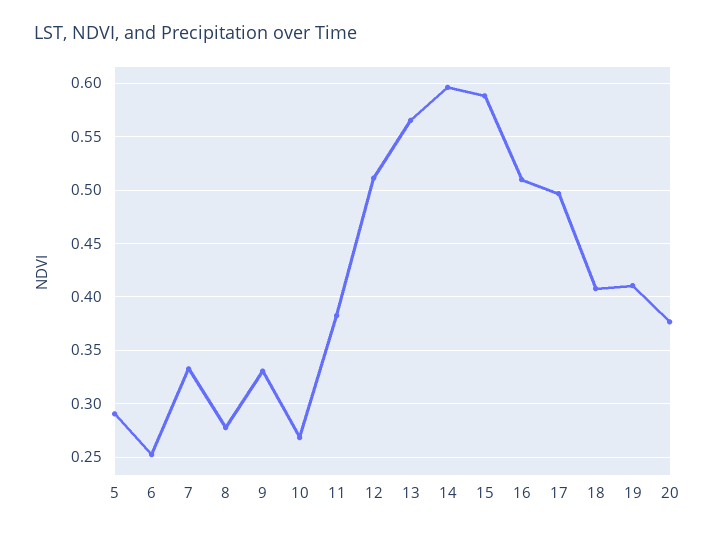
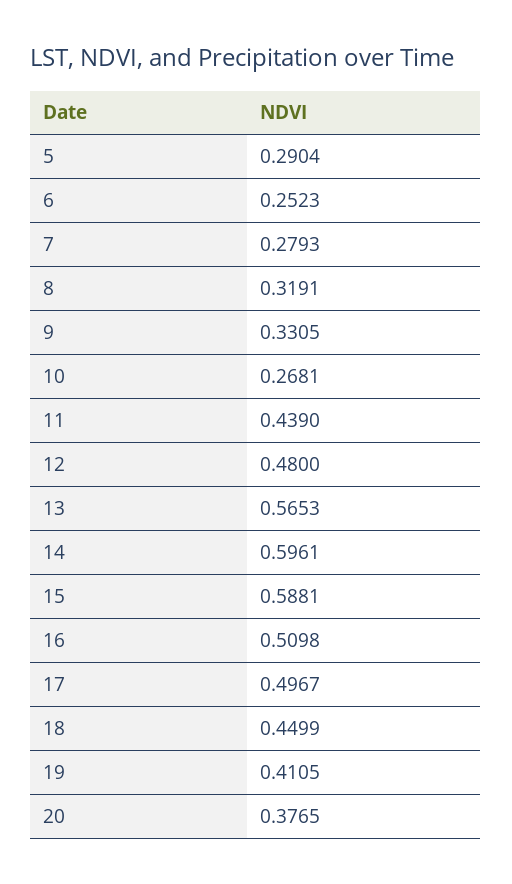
  {
    "5": 0.2904,
    "6": 0.2523,
-   "7": 0.33,
+   "7": 0.2793,
-   "8": 0.28,
+   "8": 0.3191,
    "9": 0.3305,
    "10": 0.2681,
-   "11": 0.38,
+   "11": 0.439,
-   "12": 0.51,
+   "12": 0.48,
    "13": 0.5653,
    "14": 0.5961,
    "15": 0.5881,
    "16": 0.5098,
    "17": 0.4967,
-   "18": 0.41,
+   "18": 0.4499,
    "19": 0.4105,
    "20": 0.3765
  }

